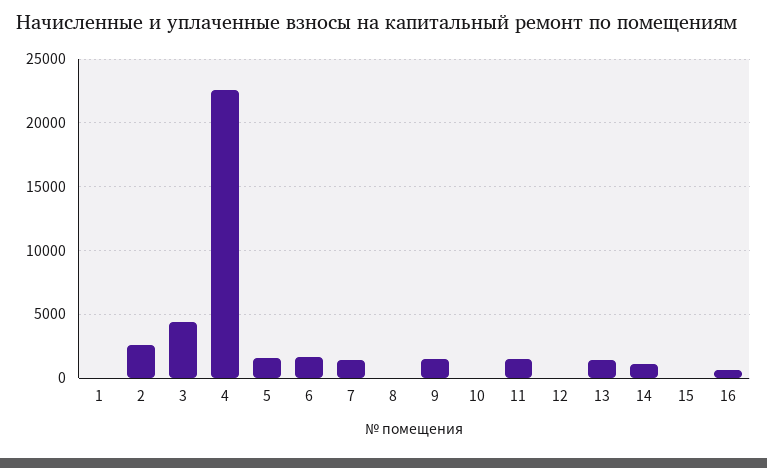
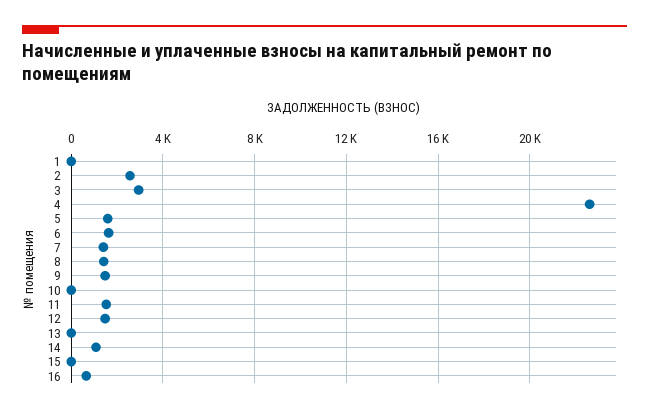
  {
    "1": 0,
    "2": 2500,
-   "3": 4500,
+   "3": 3000,
    "4": 22500,
    "5": 1500,
    "6": 1500,
    "7": 1500,
-   "8": 0,
+   "8": 1500,
    "9": 1500,
    "10": 0,
    "11": 1500,
-   "12": 0,
+   "12": 1500,
-   "13": 1500,
+   "13": 0,
    "14": 1000,
    "15": 0,
    "16": 500
  }

